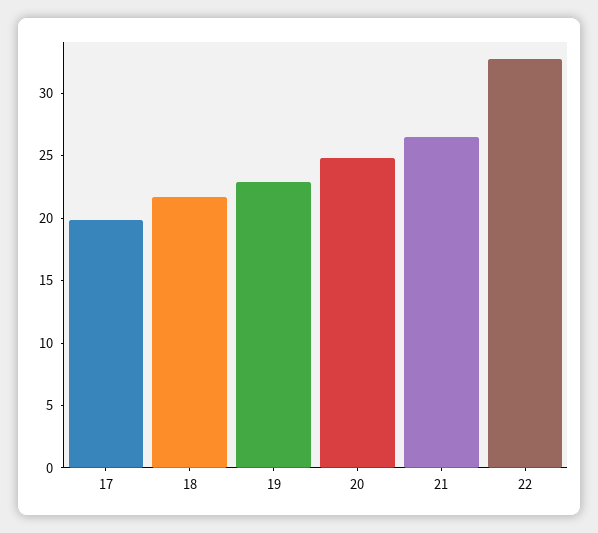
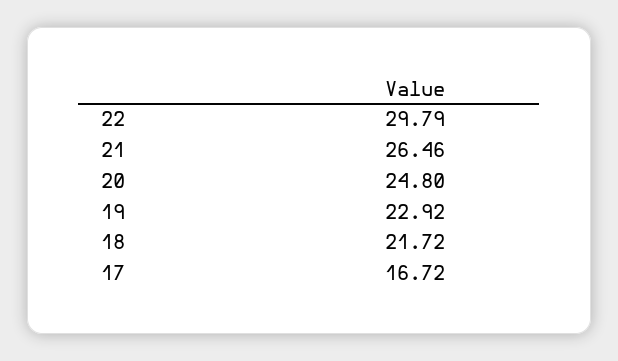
  {
-   "17": 20,
+   "17": 16.72,
    "18": 21.72,
    "19": 22.92,
    "20": 24.8,
    "21": 26.46,
-   "22": 33
+   "22": 29.79
  }

